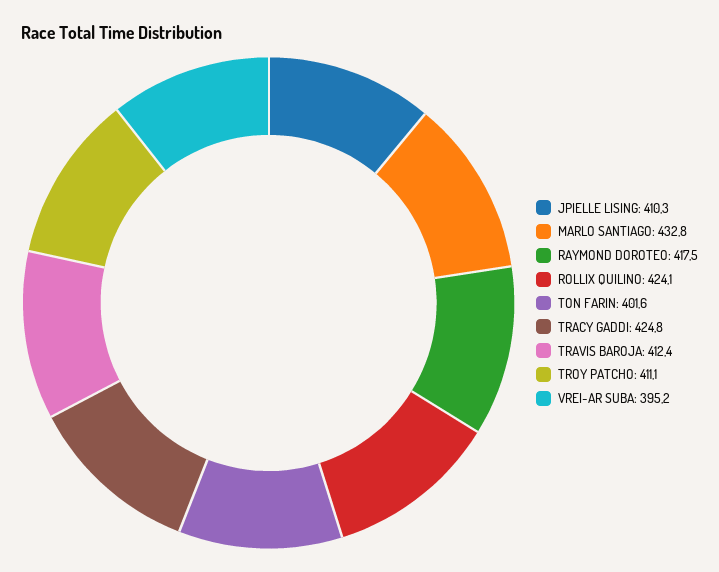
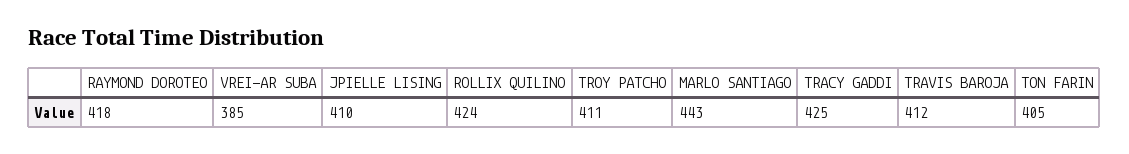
  {
    "JPIELLE LISING": 410.3,
-   "MARLO SANTIAGO": 432.8,
+   "MARLO SANTIAGO": 443,
    "RAYMOND DOROTEO": 417.5,
    "ROLLIX QUILINO": 424.1,
-   "TON FARIN": 401.6,
+   "TON FARIN": 405,
    "TRACY GADDI": 424.8,
    "TRAVIS BAROJA": 412.4,
    "TROY PATCHO": 411.1,
-   "VREI-AR SUBA": 395.2
+   "VREI-AR SUBA": 385
  }

